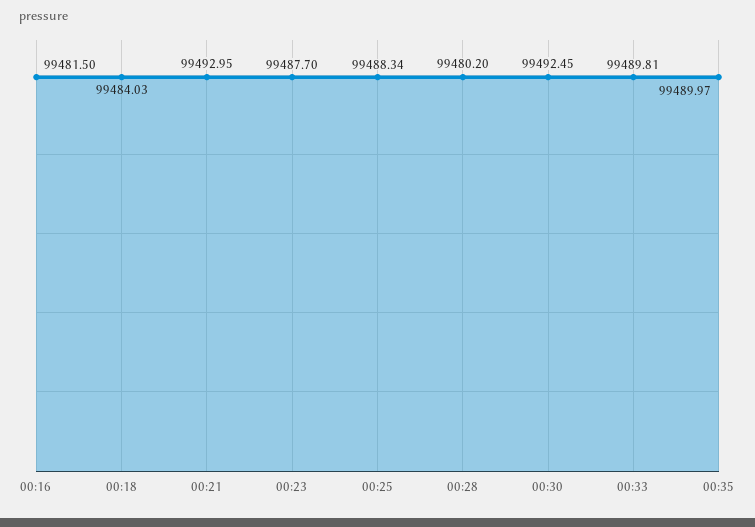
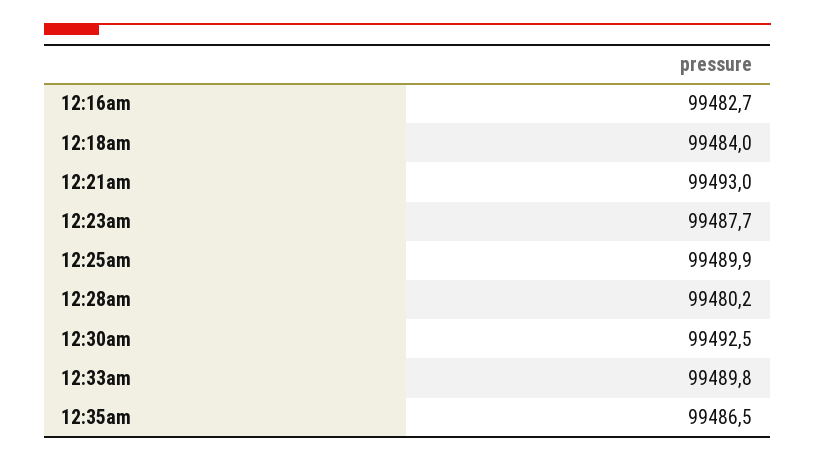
  {
-   "00:16": 99481.5,
+   "00:16": 99482.7,
    "00:18": 99484.03,
    "00:21": 99492.95,
    "00:23": 99487.7,
-   "00:25": 99488.34,
+   "00:25": 99489.9,
    "00:28": 99480.2,
    "00:30": 99492.45,
    "00:33": 99489.81,
-   "00:35": 99489.97
+   "00:35": 99486.5
  }

